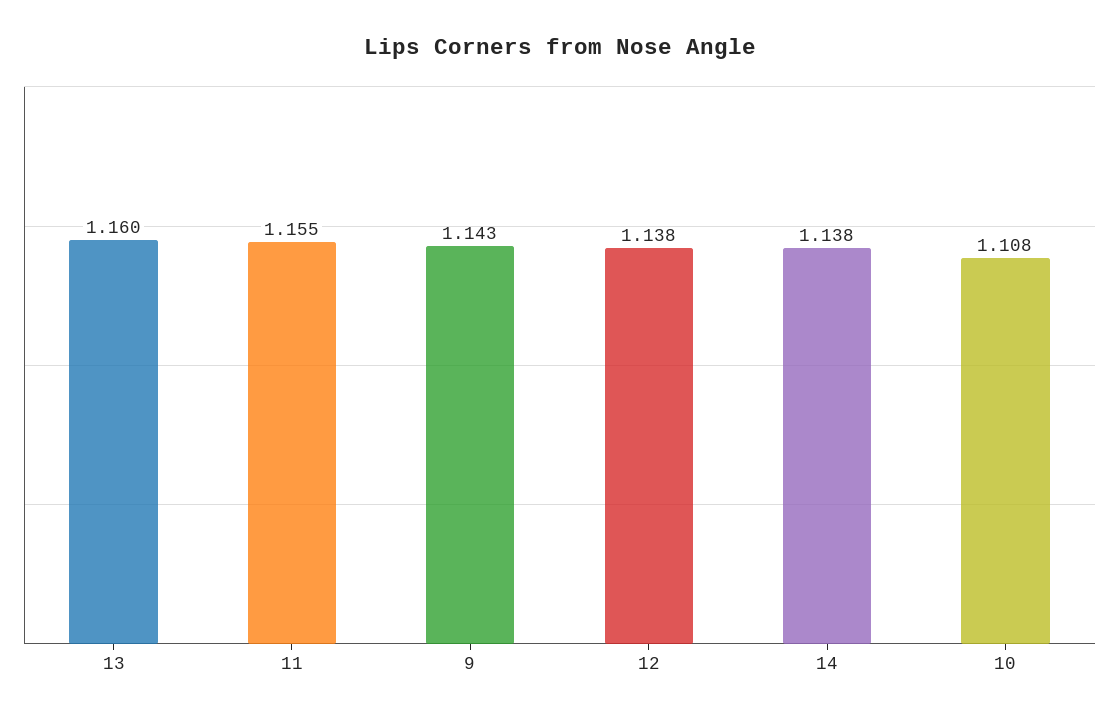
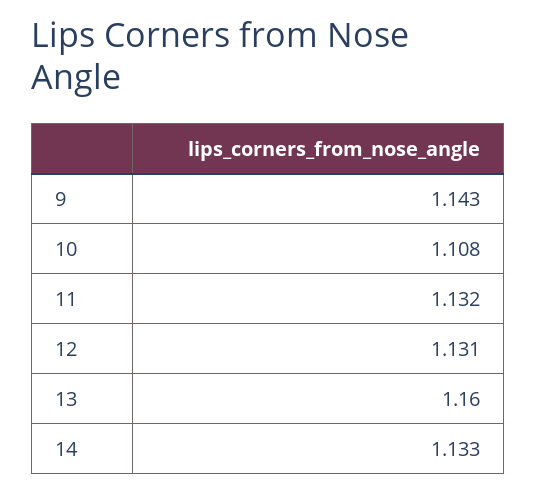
  {
    "13": 1.16,
-   "11": 1.155,
+   "11": 1.132,
    "9": 1.143,
-   "12": 1.138,
+   "12": 1.131,
-   "14": 1.138,
+   "14": 1.133,
    "10": 1.108
  }

